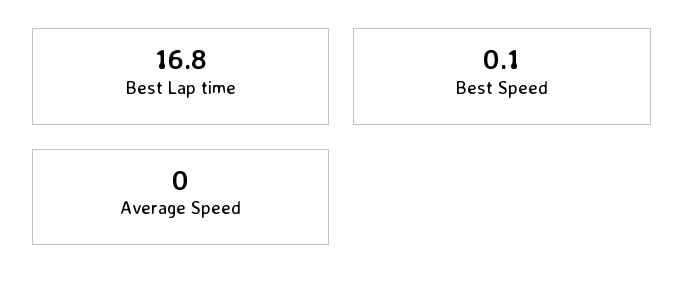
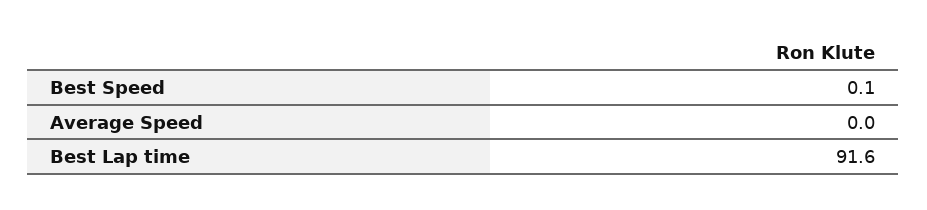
  {
-   "Best Lap time": 16.8,
+   "Best Lap time": 91.6,
    "Best Speed": 0.1,
    "Average Speed": 0
  }

